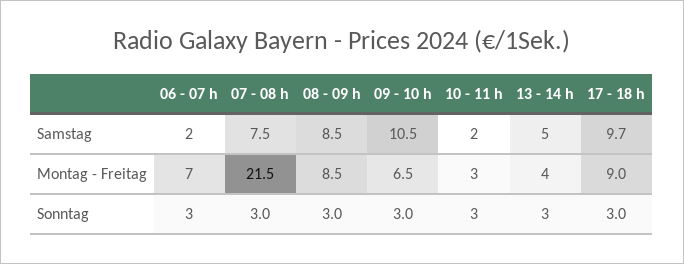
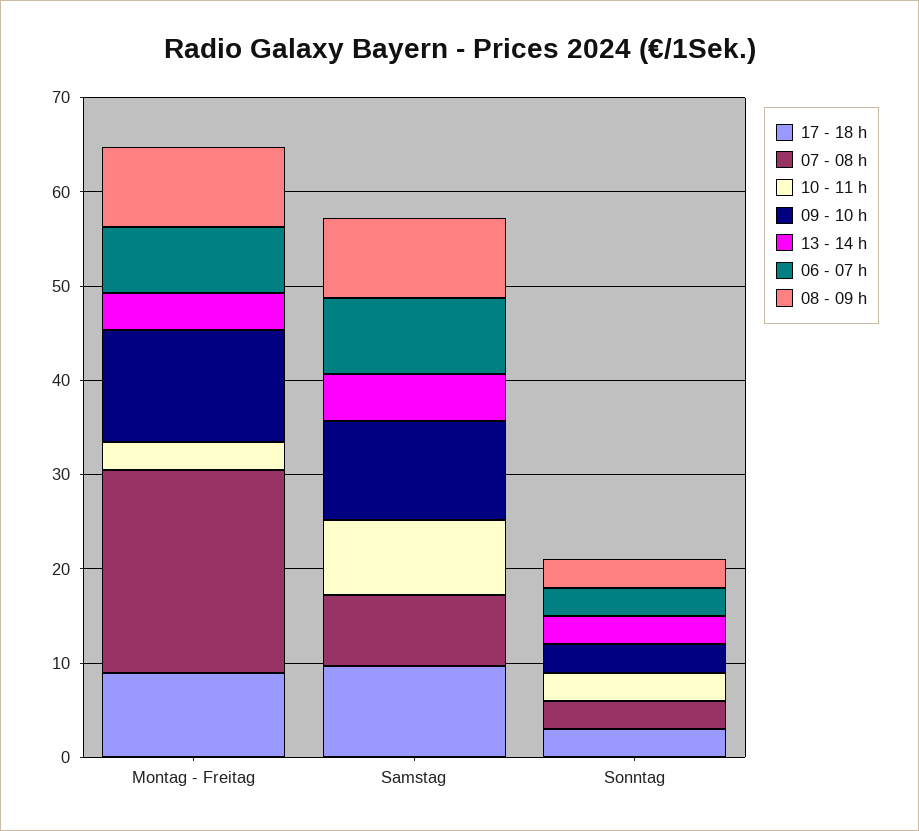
  {
    "06 - 07 h": {
-     "Samstag": 2,
+     "Samstag": 8,
      "Montag - Freitag": 7,
      "Sonntag": 3
    },
    "07 - 08 h": {
      "Samstag": 7.5,
      "Montag - Freitag": 21.5,
      "Sonntag": 3
    },
    "08 - 09 h": {
      "Samstag": 8.5,
      "Montag - Freitag": 8.5,
      "Sonntag": 3
    },
    "09 - 10 h": {
      "Samstag": 10.5,
-     "Montag - Freitag": 6.5,
+     "Montag - Freitag": 12,
      "Sonntag": 3
    },
    "10 - 11 h": {
-     "Samstag": 2,
+     "Samstag": 8,
      "Montag - Freitag": 3,
      "Sonntag": 3
    },
    "13 - 14 h": {
      "Samstag": 5,
      "Montag - Freitag": 4,
      "Sonntag": 3
    },
    "17 - 18 h": {
      "Samstag": 9.7,
      "Montag - Freitag": 9,
      "Sonntag": 3
    }
  }

